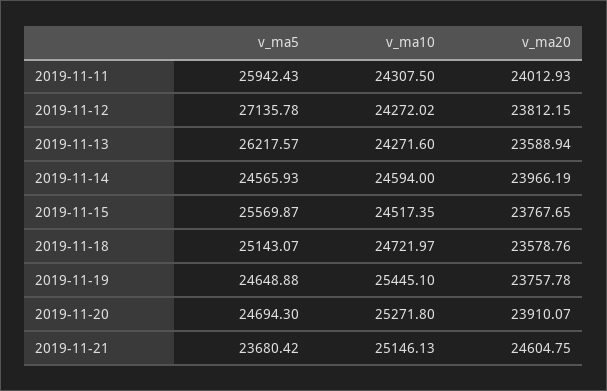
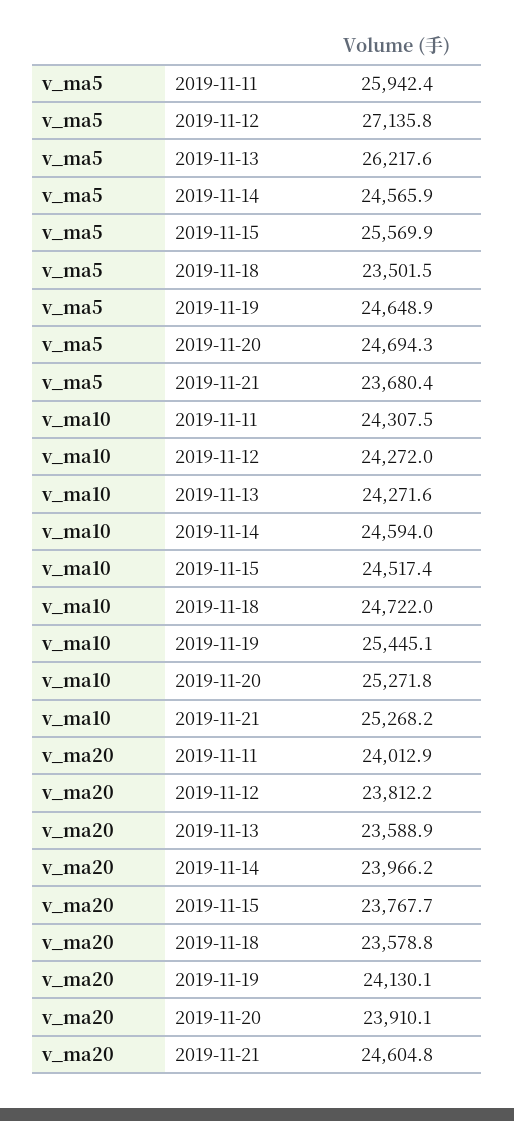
  {
    "v_ma5": {
      "2019-11-11": 25942.43,
      "2019-11-12": 27135.78,
      "2019-11-13": 26217.57,
      "2019-11-14": 24565.93,
      "2019-11-15": 25569.87,
-     "2019-11-18": 25143.07,
+     "2019-11-18": 23501.5,
      "2019-11-19": 24648.88,
      "2019-11-20": 24694.3,
      "2019-11-21": 23680.42
    },
    "v_ma10": {
      "2019-11-11": 24307.5,
      "2019-11-12": 24272.02,
      "2019-11-13": 24271.6,
      "2019-11-14": 24594,
      "2019-11-15": 24517.35,
      "2019-11-18": 24721.97,
      "2019-11-19": 25445.1,
      "2019-11-20": 25271.8,
-     "2019-11-21": 25146.13
+     "2019-11-21": 25268.2
    },
    "v_ma20": {
      "2019-11-11": 24012.93,
      "2019-11-12": 23812.15,
      "2019-11-13": 23588.94,
      "2019-11-14": 23966.19,
      "2019-11-15": 23767.65,
      "2019-11-18": 23578.76,
-     "2019-11-19": 23757.78,
+     "2019-11-19": 24130.1,
      "2019-11-20": 23910.07,
      "2019-11-21": 24604.75
    }
  }

